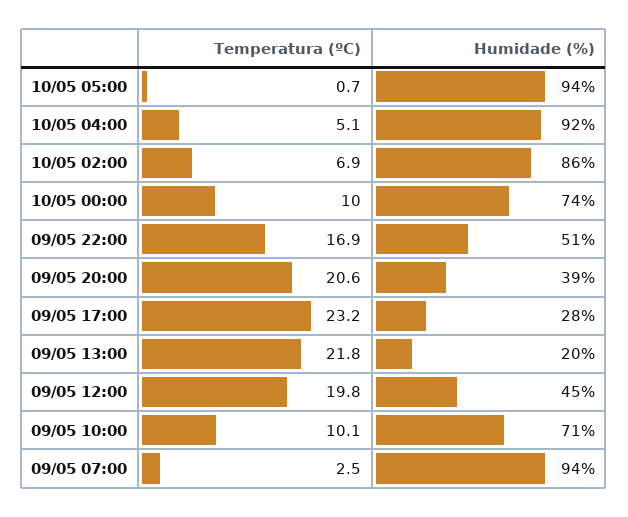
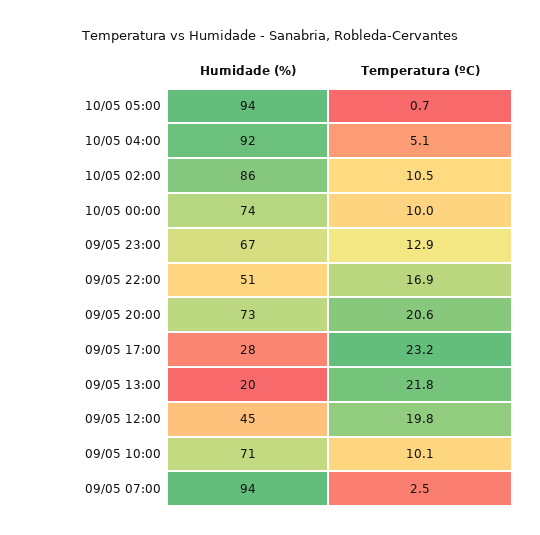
  {
    "Temperatura (ºC)": {
      "10/05 05:00": 0.7,
      "10/05 04:00": 5.1,
-     "10/05 02:00": 6.9,
+     "10/05 02:00": 10.5,
      "10/05 00:00": 10,
      "09/05 22:00": 16.9,
      "09/05 20:00": 20.6,
      "09/05 17:00": 23.2,
      "09/05 13:00": 21.8,
      "09/05 12:00": 19.8,
      "09/05 10:00": 10.1,
-     "09/05 07:00": 2.5
+     "09/05 07:00": 2.5,
+     "09/05 23:00": 12.9
    },
    "Humidade (%)": {
      "10/05 05:00": 94,
      "10/05 04:00": 92,
      "10/05 02:00": 86,
      "10/05 00:00": 74,
      "09/05 22:00": 51,
-     "09/05 20:00": 39,
+     "09/05 20:00": 73,
      "09/05 17:00": 28,
      "09/05 13:00": 20,
      "09/05 12:00": 45,
      "09/05 10:00": 71,
-     "09/05 07:00": 94
+     "09/05 07:00": 94,
+     "09/05 23:00": 67
    }
  }

